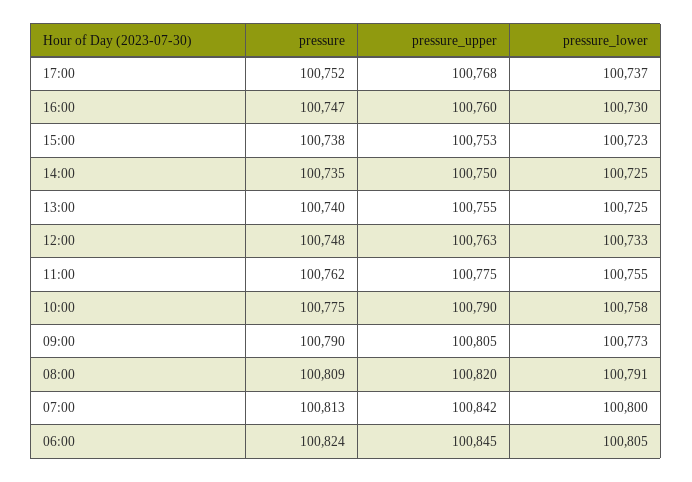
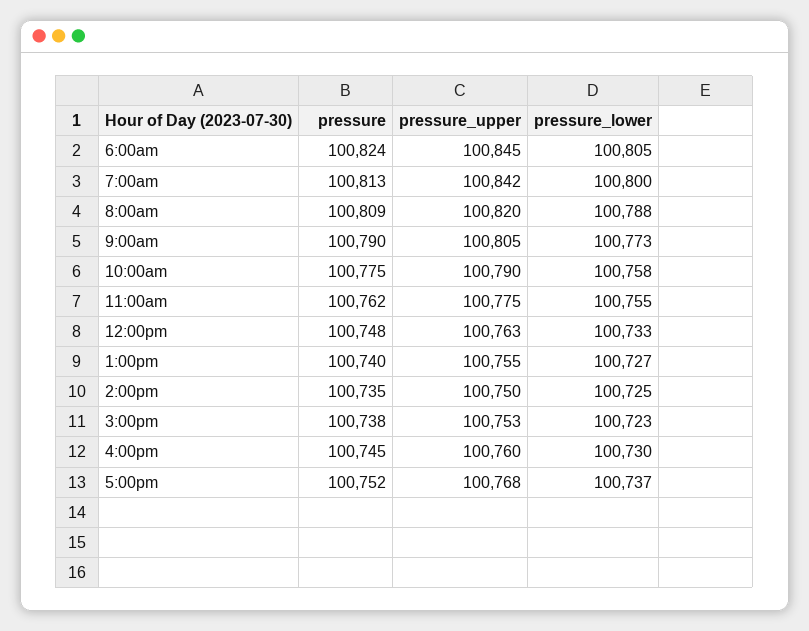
  {
    "pressure": {
      "17:00": 100752,
-     "16:00": 100747,
+     "16:00": 100745,
      "15:00": 100738,
      "14:00": 100735,
      "13:00": 100740,
      "12:00": 100748,
      "11:00": 100762,
      "10:00": 100775,
      "09:00": 100790,
      "08:00": 100809,
      "07:00": 100813,
      "06:00": 100824
    },
    "pressure_upper": {
      "17:00": 100768,
      "16:00": 100760,
      "15:00": 100753,
      "14:00": 100750,
      "13:00": 100755,
      "12:00": 100763,
      "11:00": 100775,
      "10:00": 100790,
      "09:00": 100805,
      "08:00": 100820,
      "07:00": 100842,
      "06:00": 100845
    },
    "pressure_lower": {
      "17:00": 100737,
      "16:00": 100730,
      "15:00": 100723,
      "14:00": 100725,
-     "13:00": 100725,
+     "13:00": 100727,
      "12:00": 100733,
      "11:00": 100755,
      "10:00": 100758,
      "09:00": 100773,
-     "08:00": 100791,
+     "08:00": 100788,
      "07:00": 100800,
      "06:00": 100805
    }
  }

